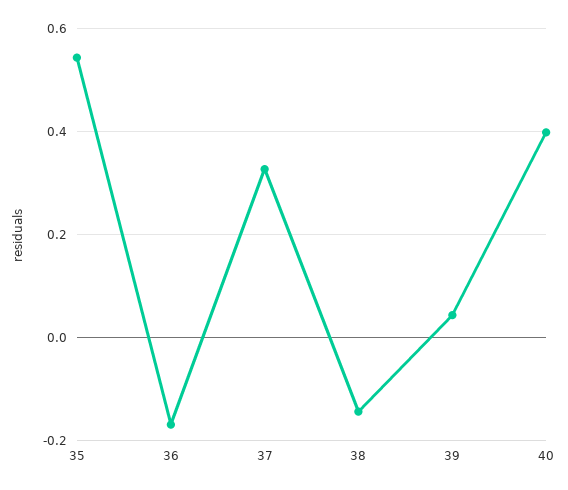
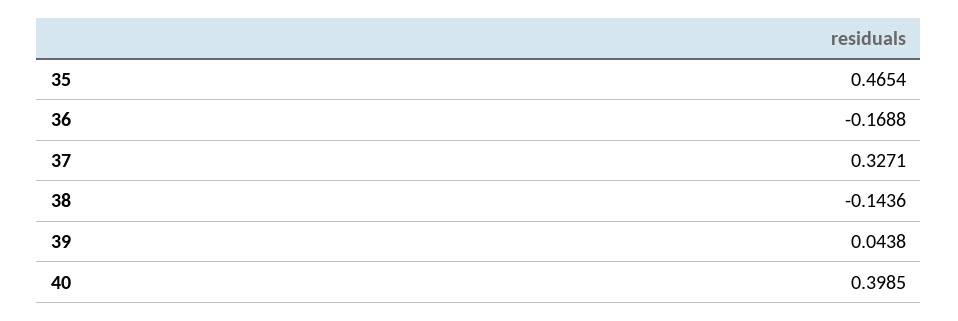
  {
-   "35": 0.54,
+   "35": 0.4654,
    "36": -0.1688,
    "37": 0.3271,
    "38": -0.1436,
    "39": 0.0438,
    "40": 0.3985
  }

